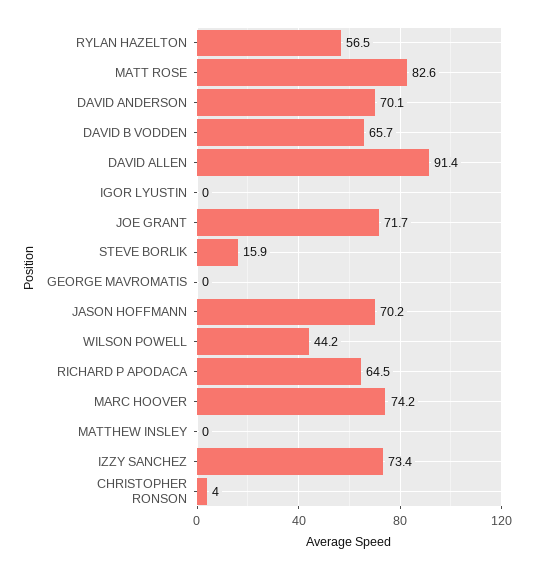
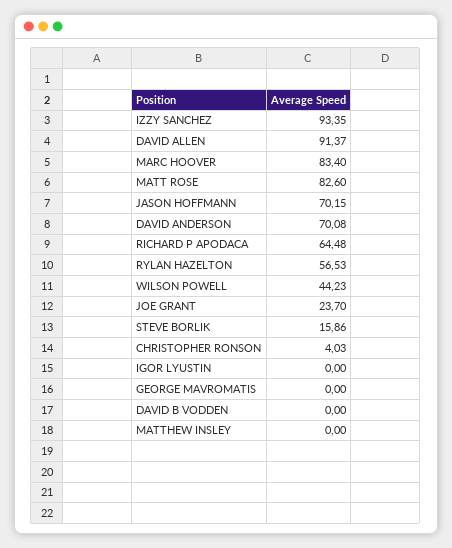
  {
    "RYLAN HAZELTON": 56.53,
    "MATT ROSE": 82.6,
    "DAVID ANDERSON": 70.08,
-   "DAVID B VODDEN": 65.7,
+   "DAVID B VODDEN": 0,
    "DAVID ALLEN": 91.37,
    "IGOR LYUSTIN": 0,
-   "JOE GRANT": 71.7,
+   "JOE GRANT": 23.7,
    "STEVE BORLIK": 15.86,
    "GEORGE MAVROMATIS": 0,
    "JASON HOFFMANN": 70.15,
    "WILSON POWELL": 44.23,
    "RICHARD P APODACA": 64.48,
-   "MARC HOOVER": 74.2,
+   "MARC HOOVER": 83.4,
    "MATTHEW INSLEY": 0,
-   "IZZY SANCHEZ": 73.4,
+   "IZZY SANCHEZ": 93.35,
    "CHRISTOPHER RONSON": 4.03
  }

